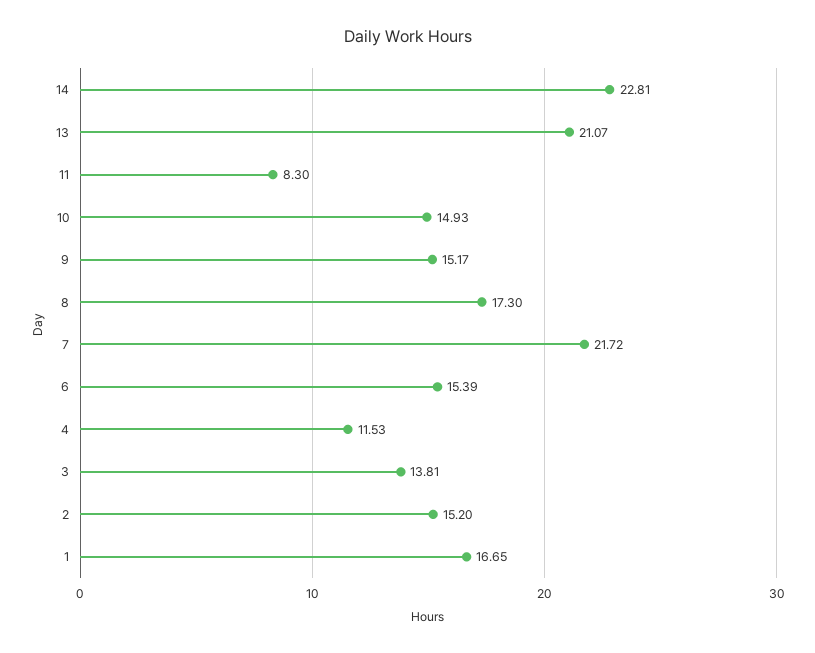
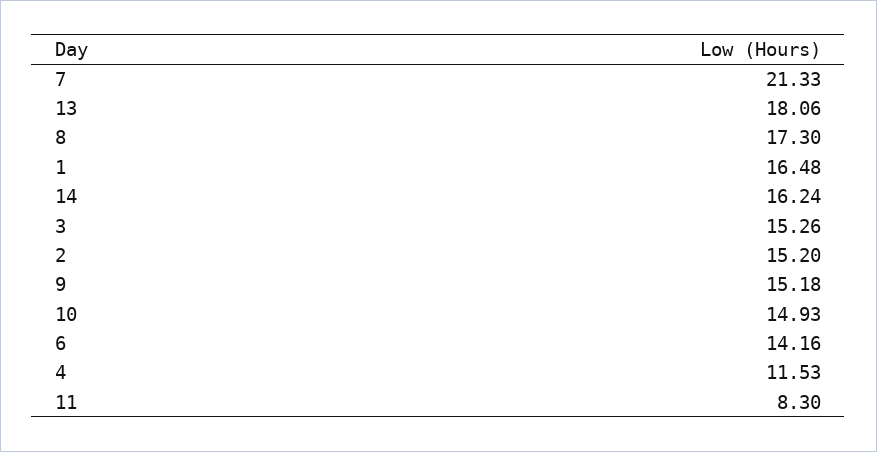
  {
-   "14": 22.81,
+   "14": 16.24,
-   "13": 21.07,
+   "13": 18.06,
    "11": 8.3,
    "10": 14.93,
-   "9": 15.17,
+   "9": 15.18,
    "8": 17.3,
-   "7": 21.72,
+   "7": 21.33,
-   "6": 15.39,
+   "6": 14.16,
    "4": 11.53,
-   "3": 13.81,
+   "3": 15.26,
    "2": 15.2,
-   "1": 16.65
+   "1": 16.48
  }

